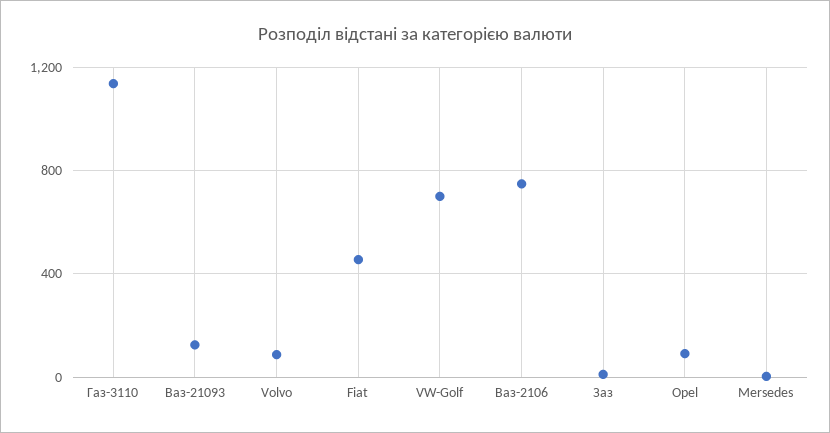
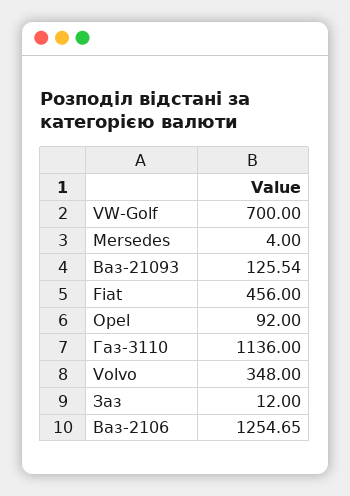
  {
    "Газ-3110": 1136,
    "Ваз-21093": 125.54,
-   "Volvo": 100,
+   "Volvo": 348,
    "Fiat": 456,
    "VW-Golf": 700,
-   "Ваз-2106": 750,
+   "Ваз-2106": 1254.65,
    "Заз": 12,
    "Opel": 92,
    "Mersedes": 4
  }

